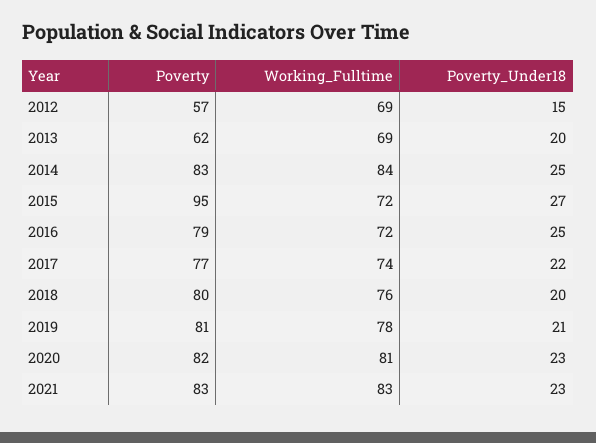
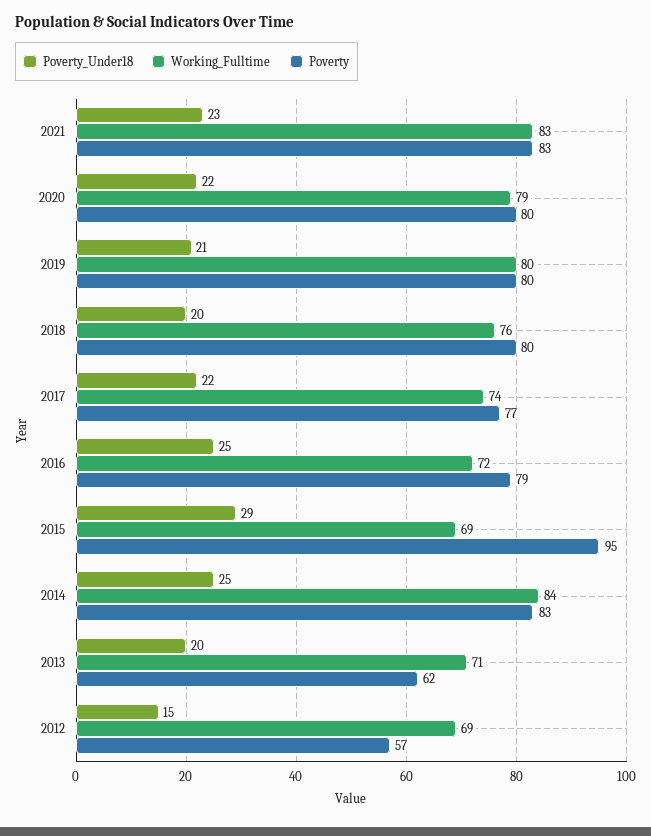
  {
    "Poverty": {
      "2012": 57,
      "2013": 62,
      "2014": 83,
      "2015": 95,
      "2016": 79,
      "2017": 77,
      "2018": 80,
-     "2019": 81,
+     "2019": 80,
-     "2020": 82,
+     "2020": 80,
      "2021": 83
    },
    "Working_Fulltime": {
      "2012": 69,
-     "2013": 69,
+     "2013": 71,
      "2014": 84,
-     "2015": 72,
+     "2015": 69,
      "2016": 72,
      "2017": 74,
      "2018": 76,
-     "2019": 78,
+     "2019": 80,
-     "2020": 81,
+     "2020": 79,
      "2021": 83
    },
    "Poverty_Under18": {
      "2012": 15,
      "2013": 20,
      "2014": 25,
-     "2015": 27,
+     "2015": 29,
      "2016": 25,
      "2017": 22,
      "2018": 20,
      "2019": 21,
-     "2020": 23,
+     "2020": 22,
      "2021": 23
    }
  }

